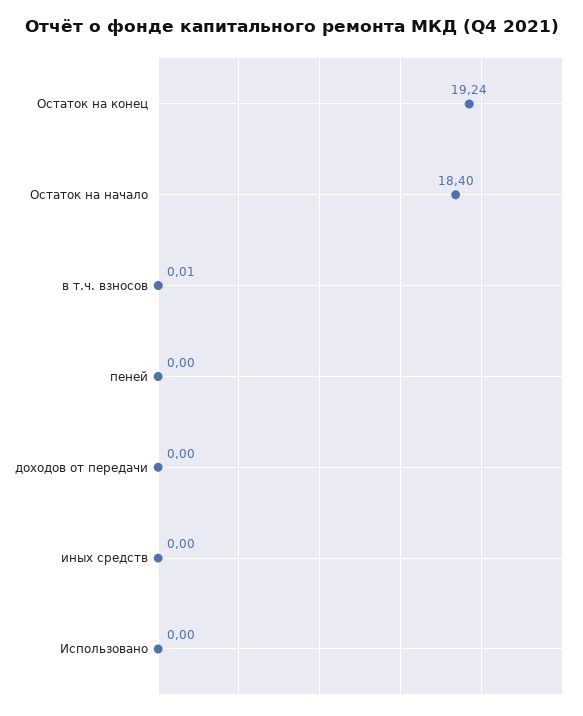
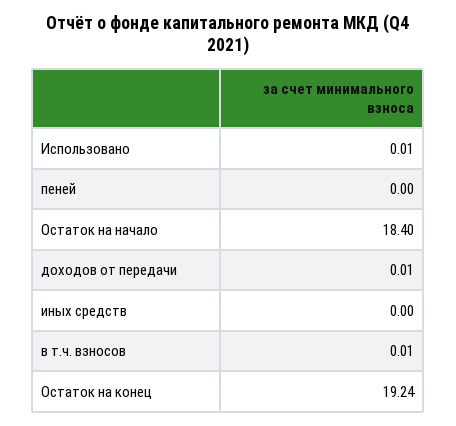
  {
    "Остаток на конец": 19.24,
    "Остаток на начало": 18.4,
    "в т.ч. взносов": 0.01,
    "пеней": 0,
-   "доходов от передачи": 0,
+   "доходов от передачи": 0.01,
    "иных средств": 0,
-   "Использовано": 0
+   "Использовано": 0.01
  }

